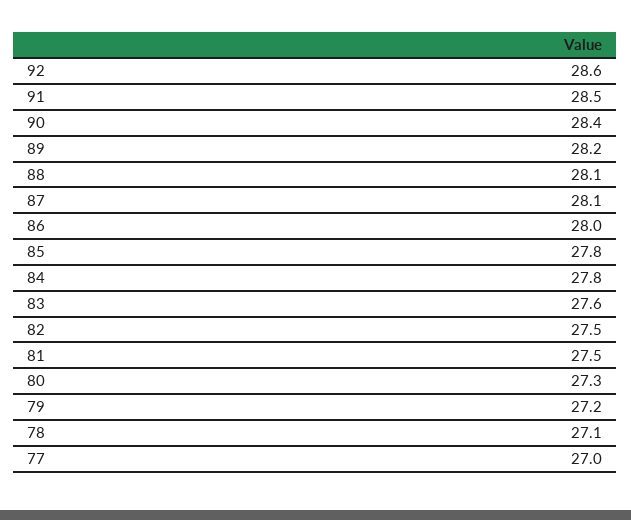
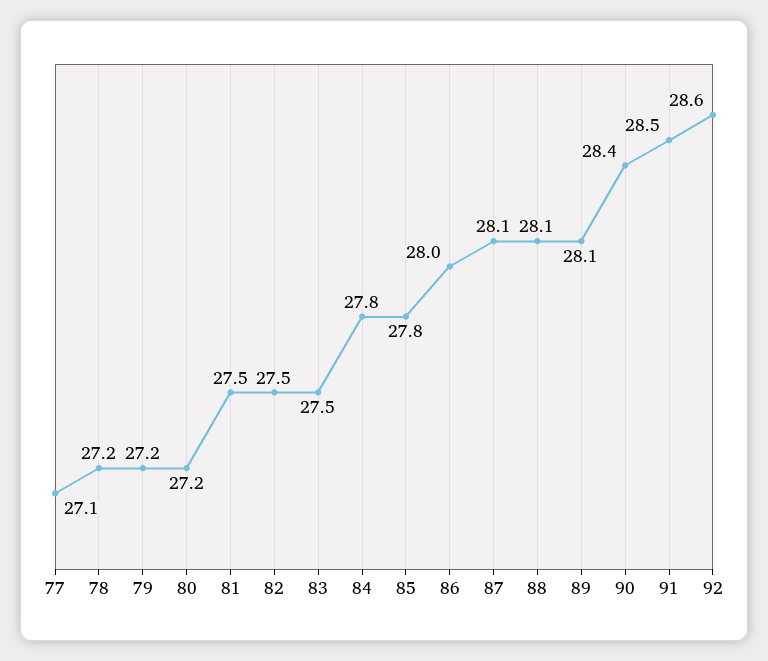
  {
    "92": 28.6,
    "91": 28.5,
    "90": 28.4,
-   "89": 28.2,
+   "89": 28.1,
    "88": 28.1,
    "87": 28.1,
    "86": 28,
    "85": 27.8,
    "84": 27.8,
-   "83": 27.6,
+   "83": 27.5,
    "82": 27.5,
    "81": 27.5,
-   "80": 27.3,
+   "80": 27.2,
    "79": 27.2,
-   "78": 27.1,
+   "78": 27.2,
-   "77": 27
+   "77": 27.1
  }

